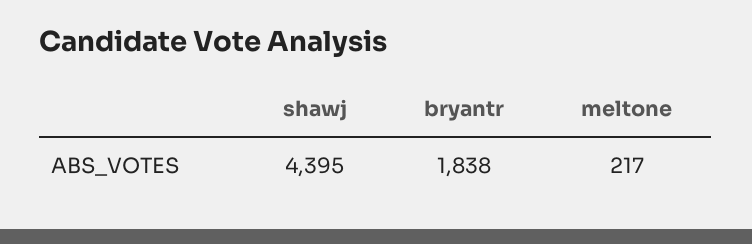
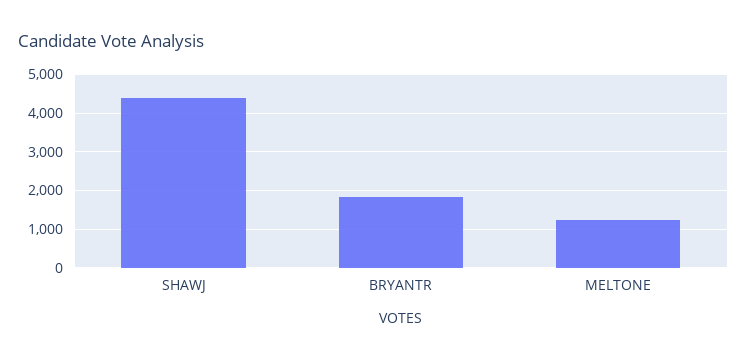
  {
    "shawj": 4395,
    "bryantr": 1838,
-   "meltone": 217
+   "meltone": 1200
  }

